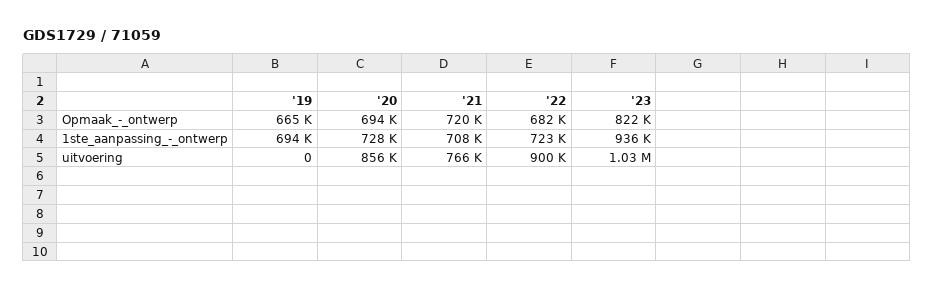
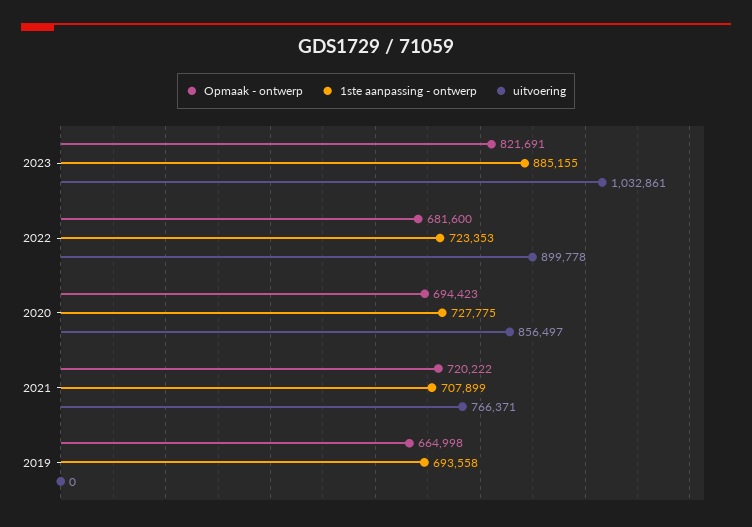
  {
    "Opmaak_-_ontwerp": {
      "'19": 664998,
      "'20": 694423,
      "'21": 720222,
      "'22": 681600,
      "'23": 821691
    },
    "1ste_aanpassing_-_ontwerp": {
      "'19": 693558,
      "'20": 727775,
      "'21": 707899,
      "'22": 723353,
-     "'23": 936000
+     "'23": 885155
    },
    "uitvoering": {
      "'19": 0,
      "'20": 856497,
      "'21": 766371,
      "'22": 899778,
      "'23": 1032861
    }
  }

